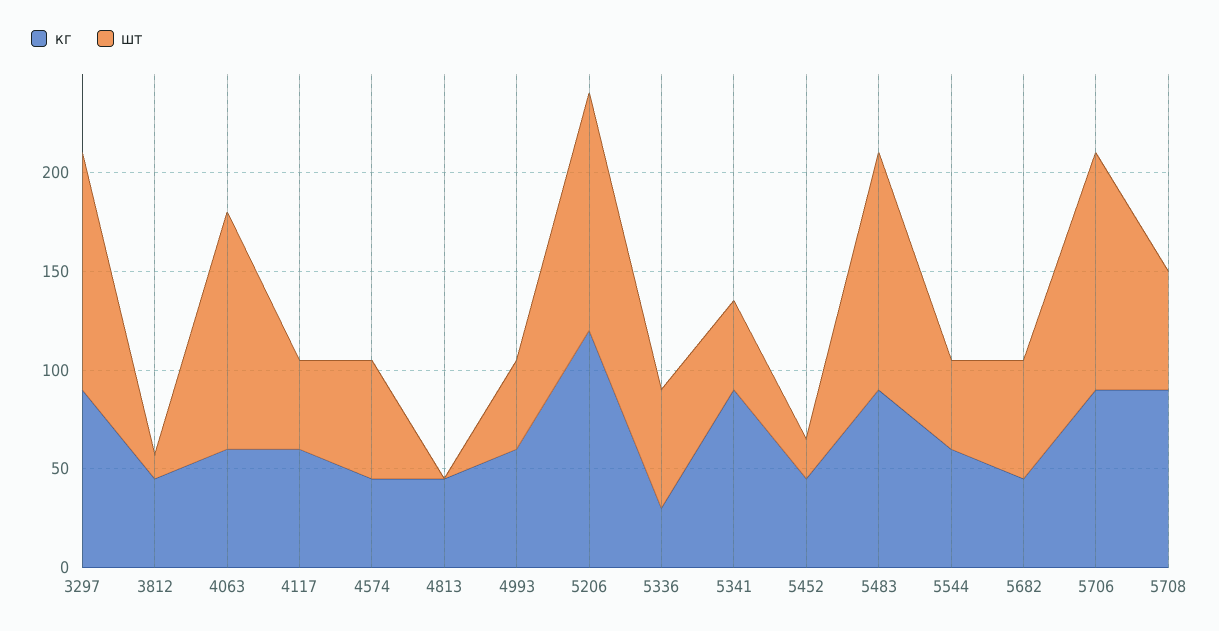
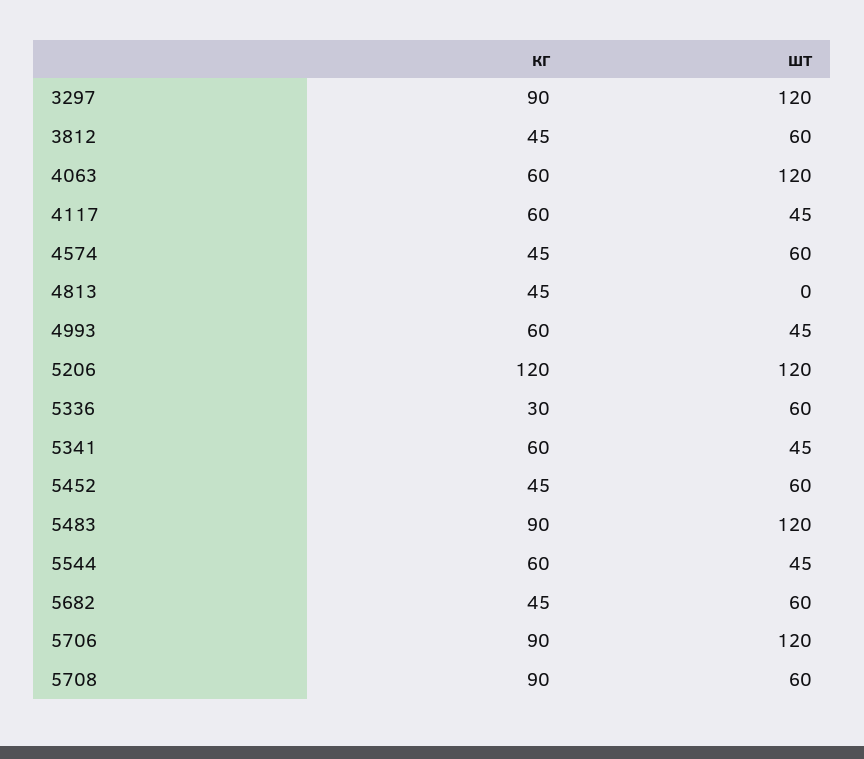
  {
    "кг": {
      "3297": 90,
      "3812": 45,
      "4063": 60,
      "4117": 60,
      "4574": 45,
      "4813": 45,
      "4993": 60,
      "5206": 120,
      "5336": 30,
-     "5341": 90,
+     "5341": 60,
      "5452": 45,
      "5483": 90,
      "5544": 60,
      "5682": 45,
      "5706": 90,
      "5708": 90
    },
    "шт": {
      "3297": 120,
-     "3812": 10,
+     "3812": 60,
      "4063": 120,
      "4117": 45,
      "4574": 60,
      "4813": 0,
      "4993": 45,
      "5206": 120,
      "5336": 60,
      "5341": 45,
-     "5452": 20,
+     "5452": 60,
      "5483": 120,
      "5544": 45,
      "5682": 60,
      "5706": 120,
      "5708": 60
    }
  }

